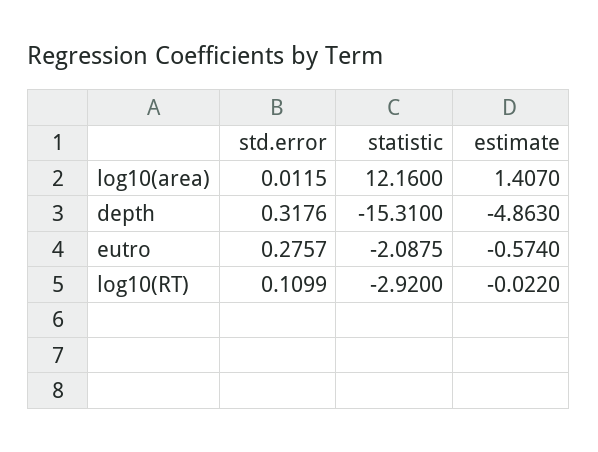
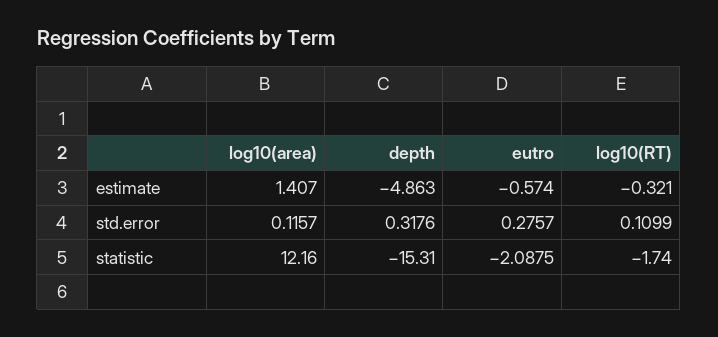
  {
    "std.error": {
-     "log10(area)": 0.0115,
+     "log10(area)": 0.1157,
      "depth": 0.3176,
      "eutro": 0.2757,
      "log10(RT)": 0.1099
    },
    "statistic": {
      "log10(area)": 12.16,
      "depth": -15.31,
      "eutro": -2.0875,
-     "log10(RT)": -2.92
+     "log10(RT)": -1.74
    },
    "estimate": {
      "log10(area)": 1.407,
      "depth": -4.863,
      "eutro": -0.574,
-     "log10(RT)": -0.022
+     "log10(RT)": -0.321
    }
  }

